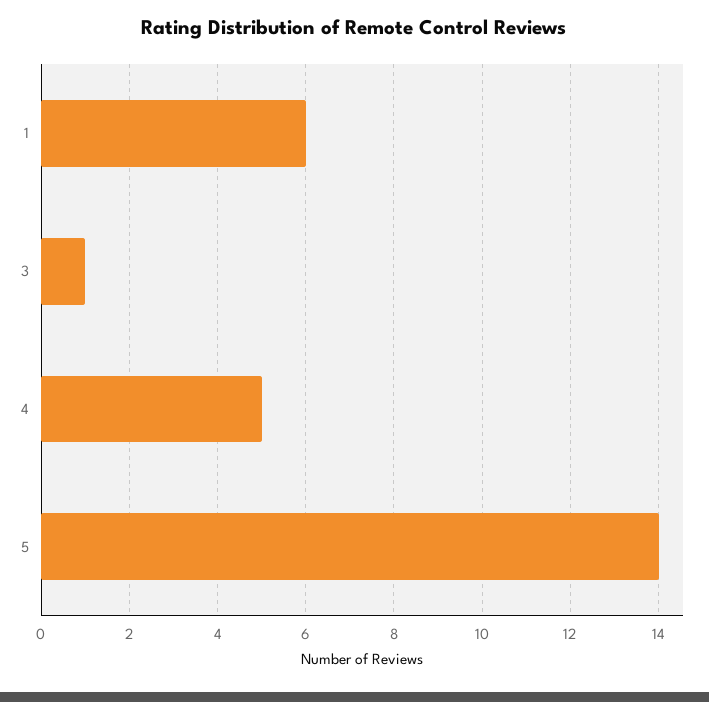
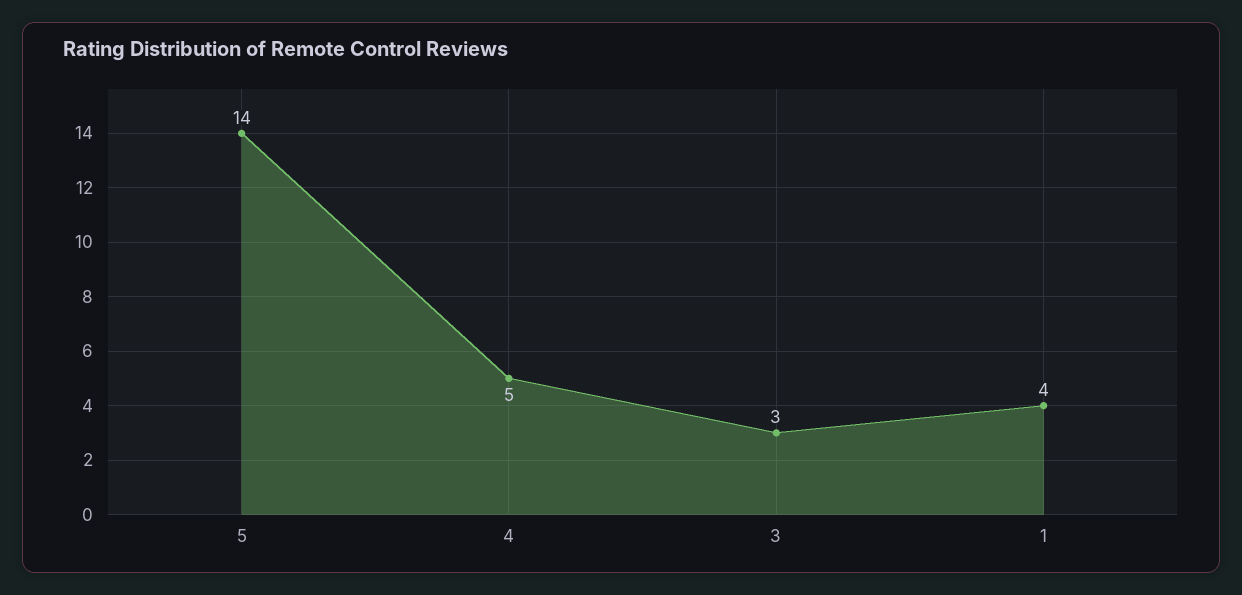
  {
-   "1": 6,
+   "1": 4,
-   "3": 1,
+   "3": 3,
    "4": 5,
    "5": 14
  }

